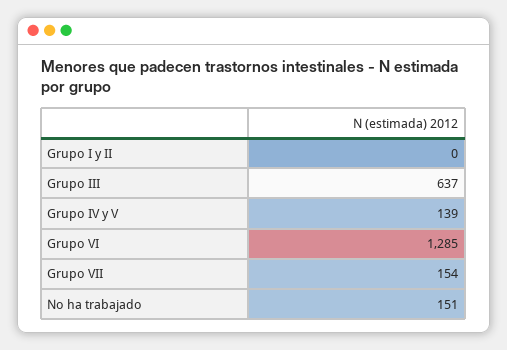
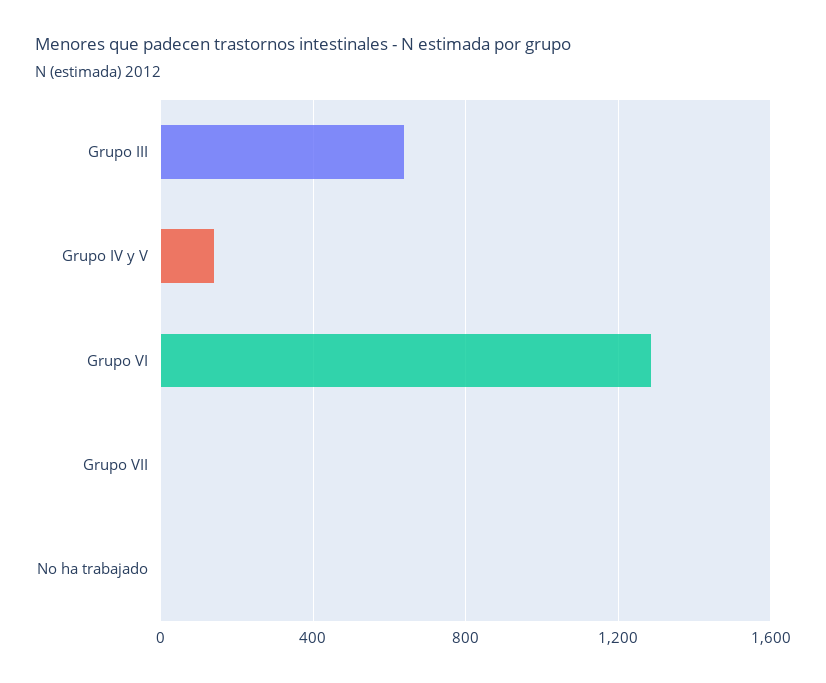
  {
-   "Grupo I y II": 0,
    "Grupo III": 637,
    "Grupo IV y V": 139,
    "Grupo VI": 1285,
-   "Grupo VII": 154,
+   "Grupo VII": 0,
-   "No ha trabajado": 151
+   "No ha trabajado": 0
  }

